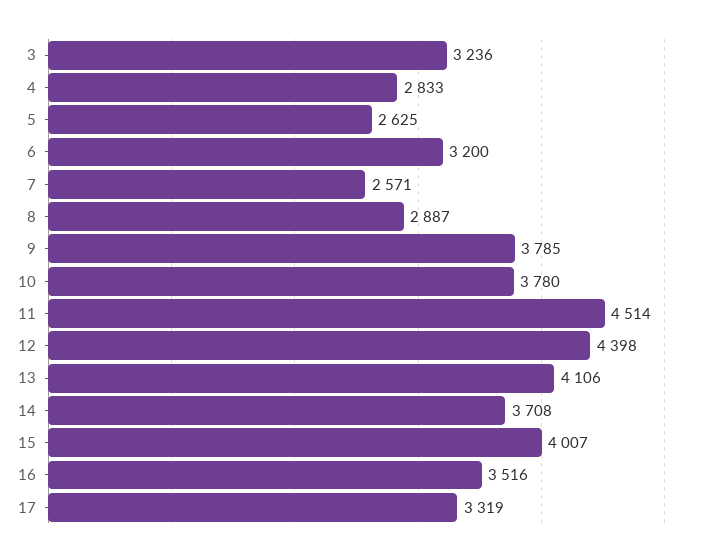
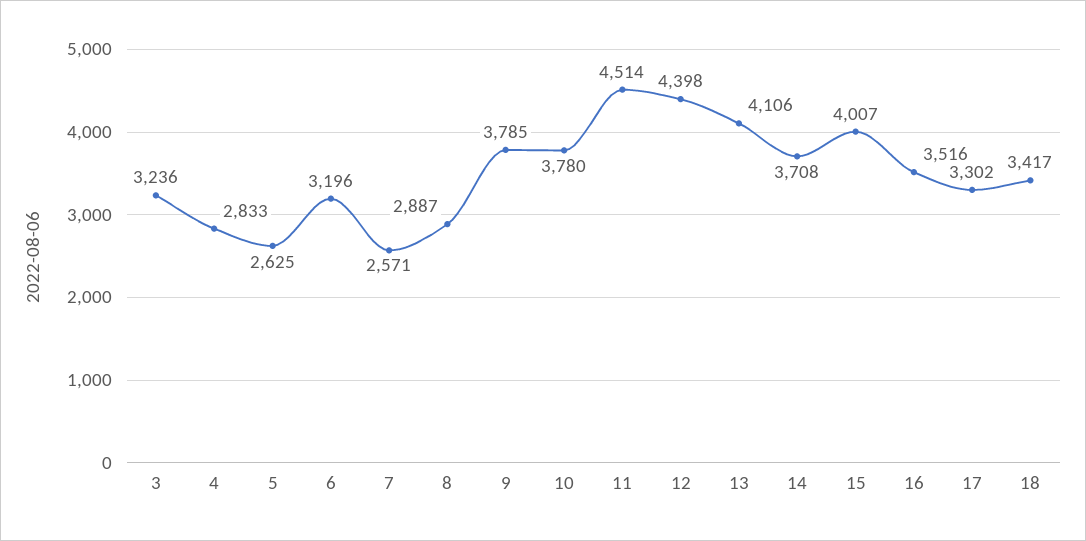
  {
    "3": 3236,
    "4": 2833,
    "5": 2625,
-   "6": 3200,
+   "6": 3196,
    "7": 2571,
    "8": 2887,
    "9": 3785,
    "10": 3780,
    "11": 4514,
    "12": 4398,
    "13": 4106,
    "14": 3708,
    "15": 4007,
    "16": 3516,
-   "17": 3319
+   "17": 3302,
+   "18": 3417
  }

